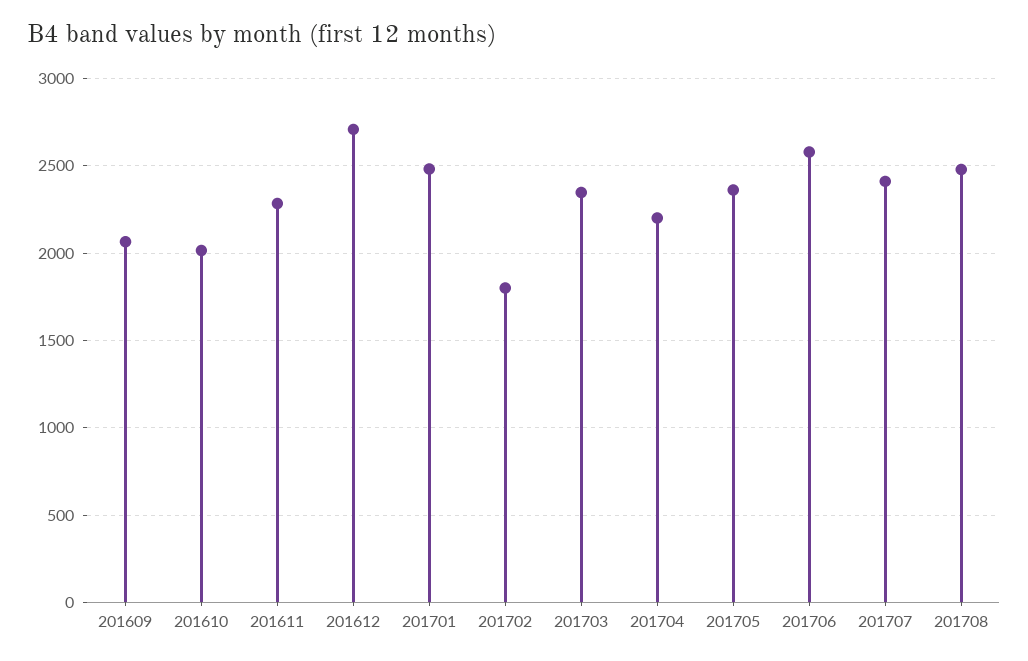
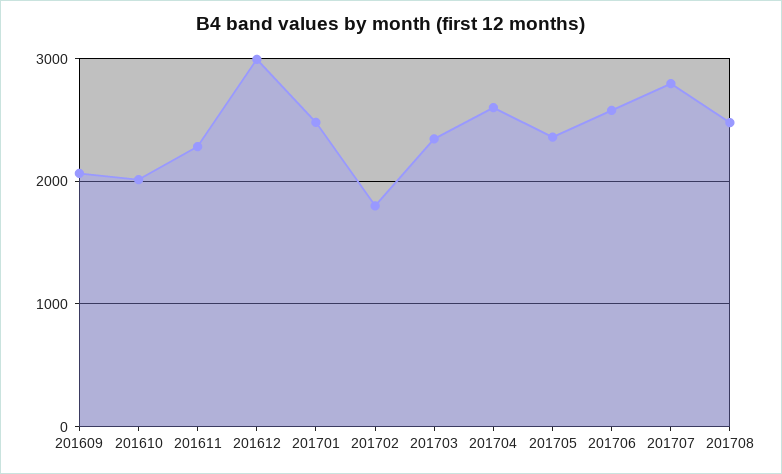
  {
    "201609": 2050,
    "201610": 2000,
    "201611": 2300,
-   "201612": 2700,
+   "201612": 3000,
    "201701": 2500,
    "201702": 1800,
    "201703": 2350,
-   "201704": 2200,
+   "201704": 2600,
    "201705": 2350,
    "201706": 2600,
-   "201707": 2400,
+   "201707": 2800,
    "201708": 2500
  }

